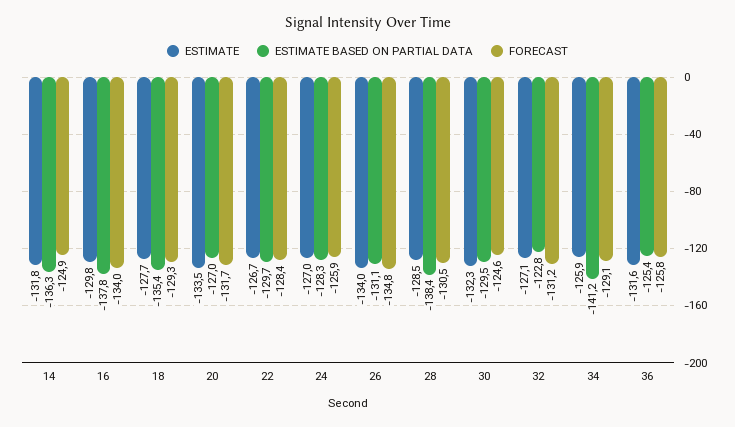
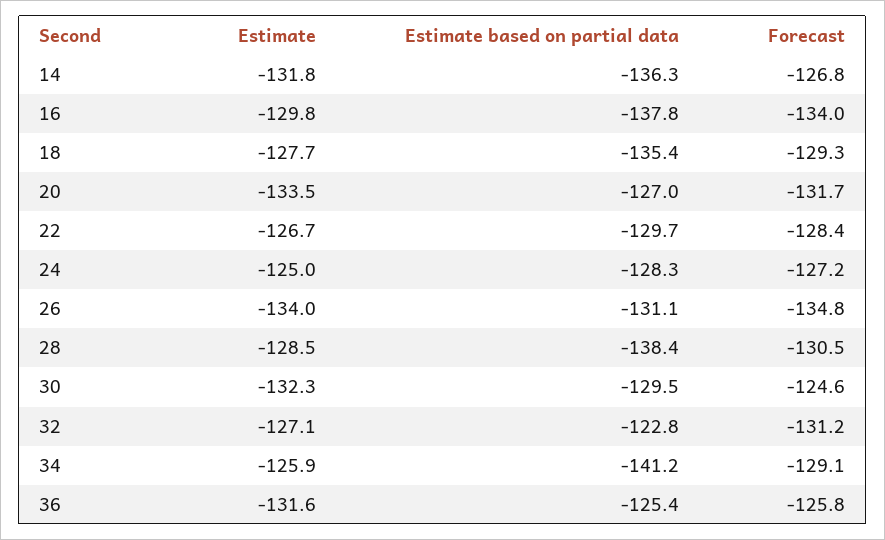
  {
    "ESTIMATE": {
      "14": -131.8,
      "16": -129.8,
      "18": -127.7,
      "20": -133.5,
      "22": -126.7,
-     "24": -127,
+     "24": -125,
      "26": -134,
      "28": -128.5,
      "30": -132.3,
      "32": -127.1,
      "34": -125.9,
      "36": -131.6
    },
    "ESTIMATE BASED ON PARTIAL DATA": {
      "14": -136.3,
      "16": -137.8,
      "18": -135.4,
      "20": -127,
      "22": -129.7,
      "24": -128.3,
      "26": -131.1,
      "28": -138.4,
      "30": -129.5,
      "32": -122.8,
      "34": -141.2,
      "36": -125.4
    },
    "FORECAST": {
-     "14": -124.9,
+     "14": -126.8,
      "16": -134,
      "18": -129.3,
      "20": -131.7,
      "22": -128.4,
-     "24": -125.9,
+     "24": -127.2,
      "26": -134.8,
      "28": -130.5,
      "30": -124.6,
      "32": -131.2,
      "34": -129.1,
      "36": -125.8
    }
  }

